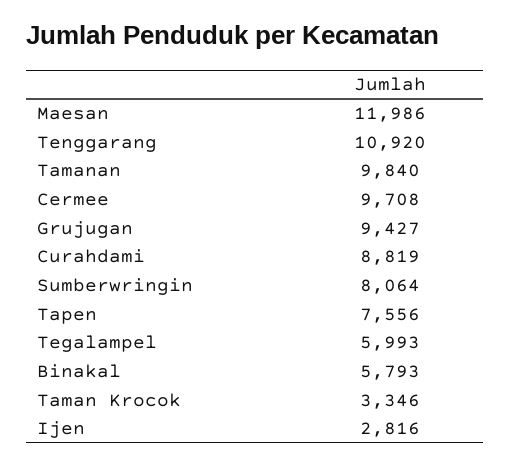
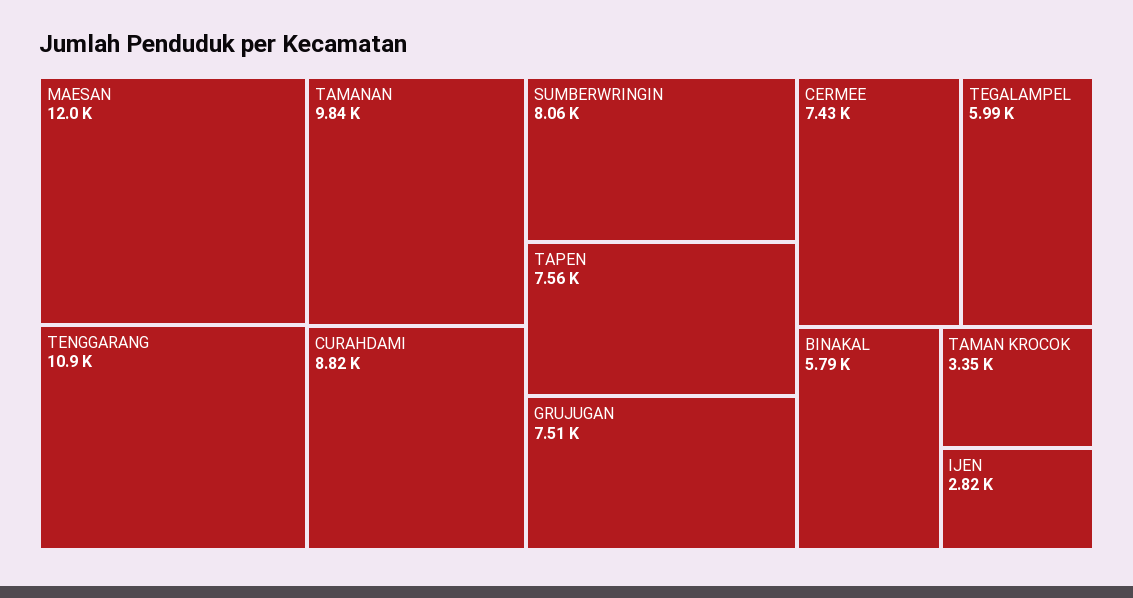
  {
    "Maesan": 11986,
    "Tenggarang": 10920,
    "Tamanan": 9840,
-   "Cermee": 9708,
+   "Cermee": 7430,
-   "Grujugan": 9427,
+   "Grujugan": 7510,
    "Curahdami": 8819,
    "Sumberwringin": 8064,
    "Tapen": 7556,
    "Tegalampel": 5993,
    "Binakal": 5793,
    "Taman Krocok": 3346,
    "Ijen": 2816
  }

